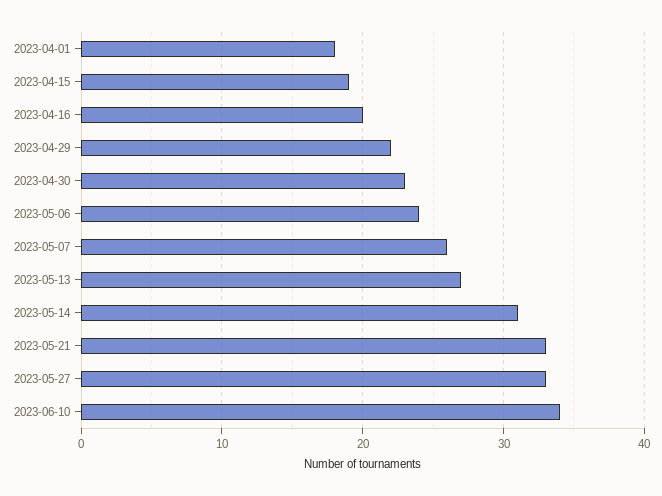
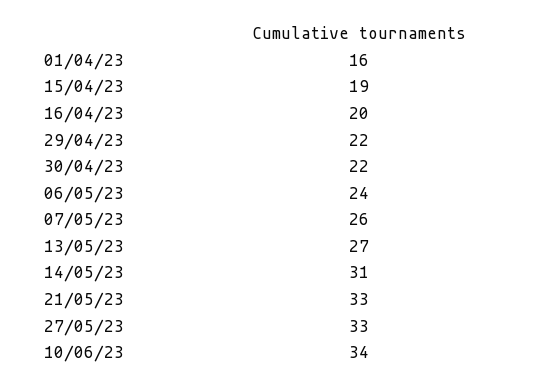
  {
-   "2023-04-01": 18,
+   "2023-04-01": 16,
    "2023-04-15": 19,
    "2023-04-16": 20,
    "2023-04-29": 22,
-   "2023-04-30": 23,
+   "2023-04-30": 22,
    "2023-05-06": 24,
    "2023-05-07": 26,
    "2023-05-13": 27,
    "2023-05-14": 31,
    "2023-05-21": 33,
    "2023-05-27": 33,
    "2023-06-10": 34
  }

